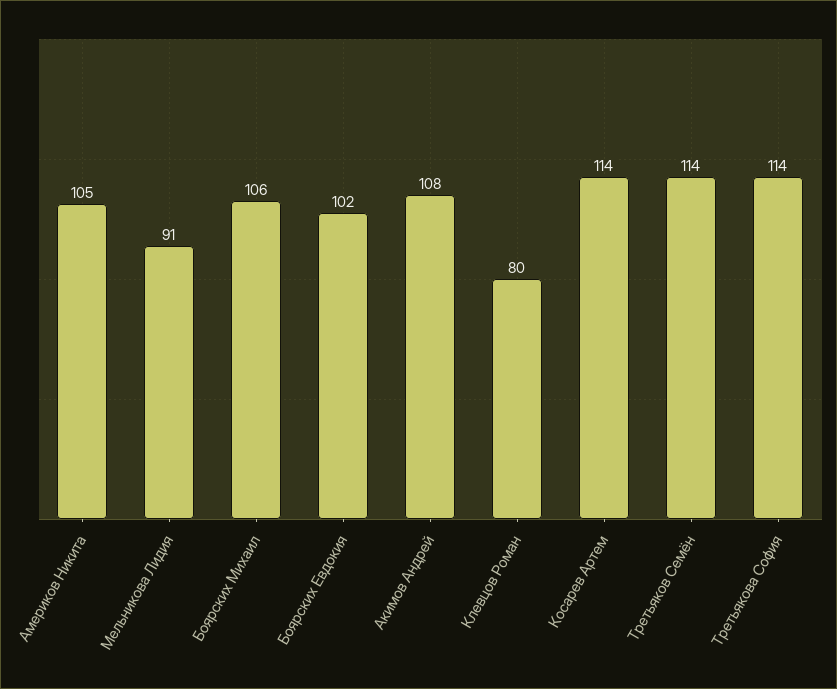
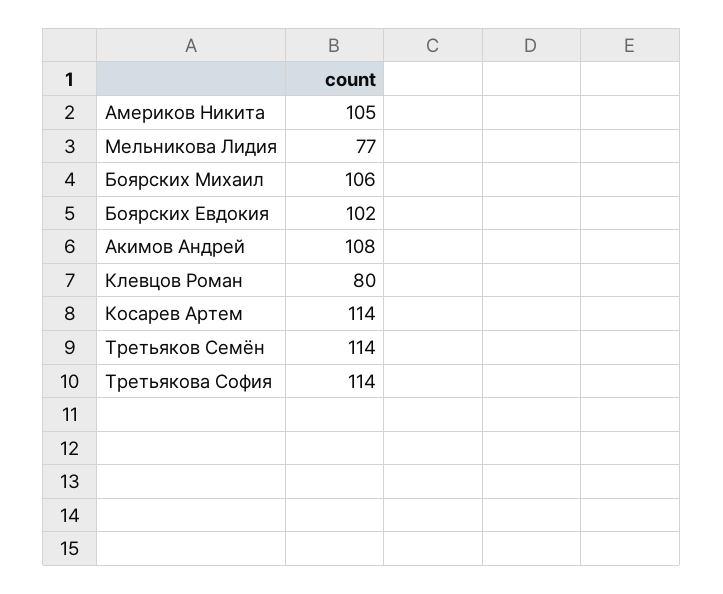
  {
    "Америков Никита": 105,
-   "Мельникова Лидия": 91,
+   "Мельникова Лидия": 77,
    "Боярских Михаил": 106,
    "Боярских Евдокия": 102,
    "Акимов Андрей": 108,
    "Клевцов Роман": 80,
    "Косарев Артем": 114,
    "Третьяков Семён": 114,
    "Третьякова София": 114
  }

